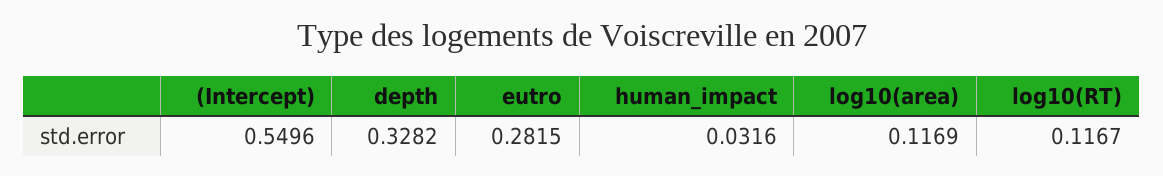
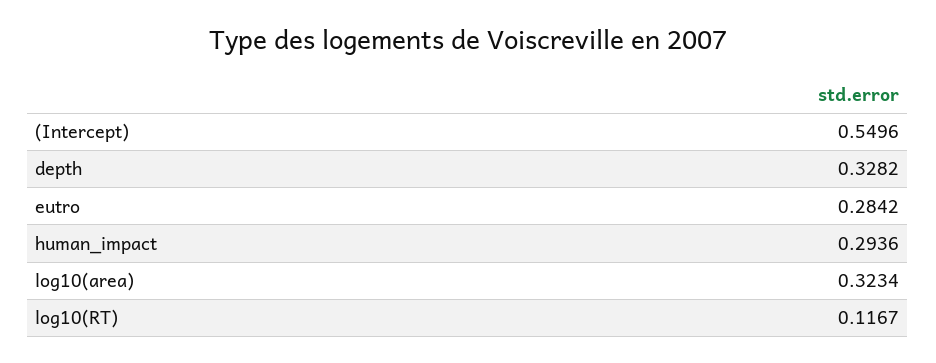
  {
    "(Intercept)": 0.5496,
    "depth": 0.3282,
-   "eutro": 0.2815,
+   "eutro": 0.2842,
-   "human_impact": 0.0316,
+   "human_impact": 0.2936,
-   "log10(area)": 0.1169,
+   "log10(area)": 0.3234,
    "log10(RT)": 0.1167
  }

